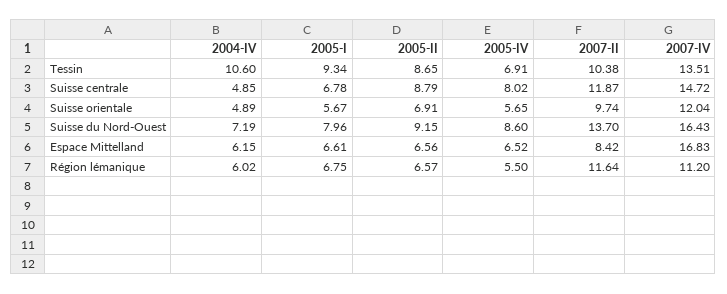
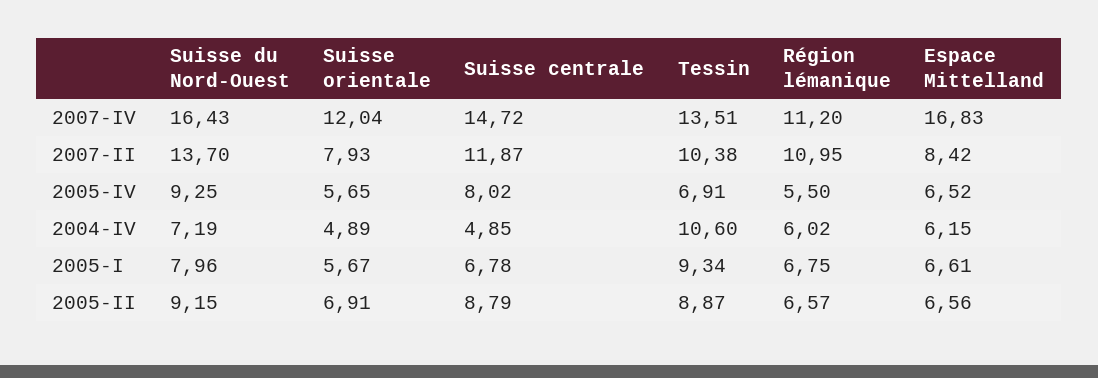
  {
    "2004-IV": {
      "Tessin": 10.6,
      "Suisse centrale": 4.85,
      "Suisse orientale": 4.89,
      "Suisse du Nord-Ouest": 7.19,
      "Espace Mittelland": 6.15,
      "Région lémanique": 6.02
    },
    "2005-I": {
      "Tessin": 9.34,
      "Suisse centrale": 6.78,
      "Suisse orientale": 5.67,
      "Suisse du Nord-Ouest": 7.96,
      "Espace Mittelland": 6.61,
      "Région lémanique": 6.75
    },
    "2005-II": {
-     "Tessin": 8.65,
+     "Tessin": 8.87,
      "Suisse centrale": 8.79,
      "Suisse orientale": 6.91,
      "Suisse du Nord-Ouest": 9.15,
      "Espace Mittelland": 6.56,
      "Région lémanique": 6.57
    },
    "2005-IV": {
      "Tessin": 6.91,
      "Suisse centrale": 8.02,
      "Suisse orientale": 5.65,
-     "Suisse du Nord-Ouest": 8.6,
+     "Suisse du Nord-Ouest": 9.25,
      "Espace Mittelland": 6.52,
      "Région lémanique": 5.5
    },
    "2007-II": {
      "Tessin": 10.38,
      "Suisse centrale": 11.87,
-     "Suisse orientale": 9.74,
+     "Suisse orientale": 7.93,
      "Suisse du Nord-Ouest": 13.7,
      "Espace Mittelland": 8.42,
-     "Région lémanique": 11.64
+     "Région lémanique": 10.95
    },
    "2007-IV": {
      "Tessin": 13.51,
      "Suisse centrale": 14.72,
      "Suisse orientale": 12.04,
      "Suisse du Nord-Ouest": 16.43,
      "Espace Mittelland": 16.83,
      "Région lémanique": 11.2
    }
  }

